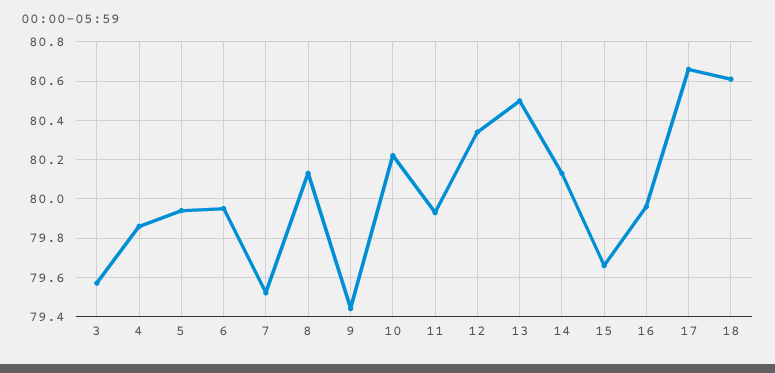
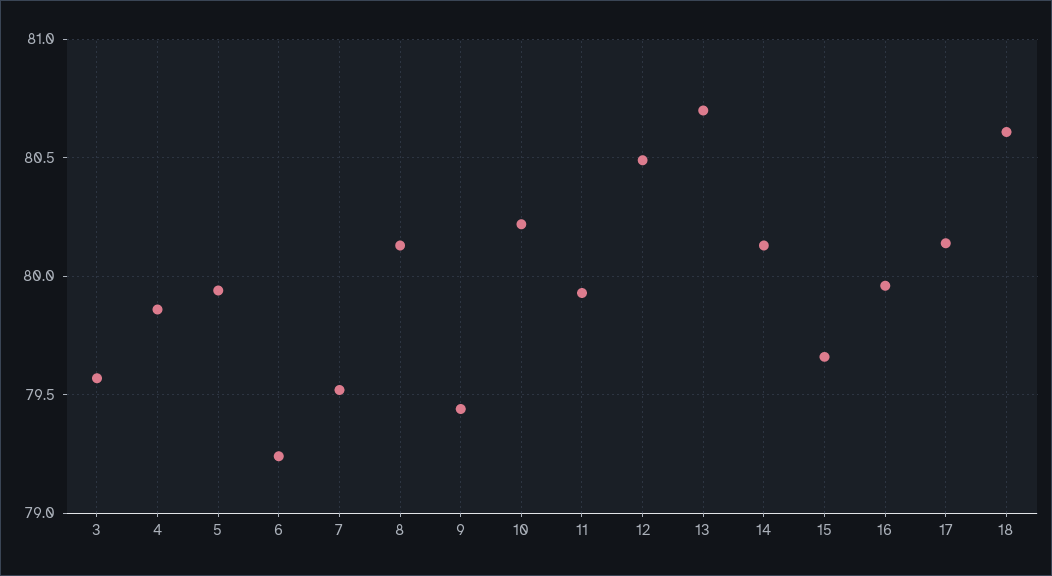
  {
    "3": 79.55,
    "4": 79.85,
    "5": 79.95,
-   "6": 79.95,
+   "6": 79.25,
    "7": 79.5,
    "8": 80.15,
    "9": 79.45,
    "10": 80.2,
    "11": 79.95,
-   "12": 80.35,
+   "12": 80.5,
-   "13": 80.5,
+   "13": 80.7,
    "14": 80.15,
    "15": 79.65,
    "16": 79.95,
-   "17": 80.65,
+   "17": 80.15,
    "18": 80.6
  }

